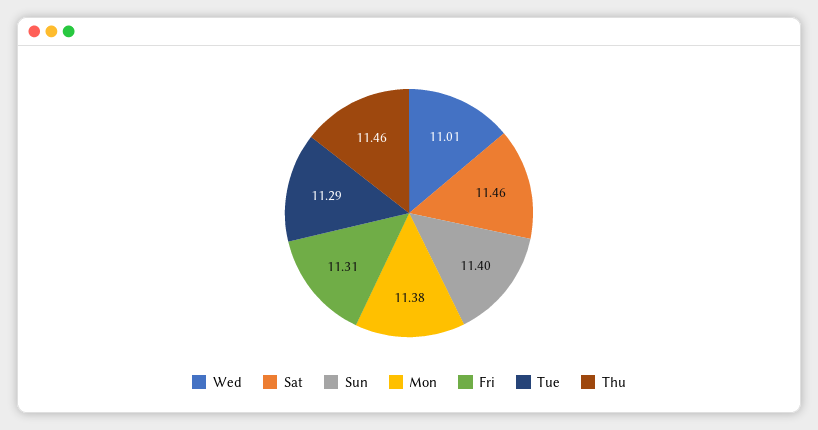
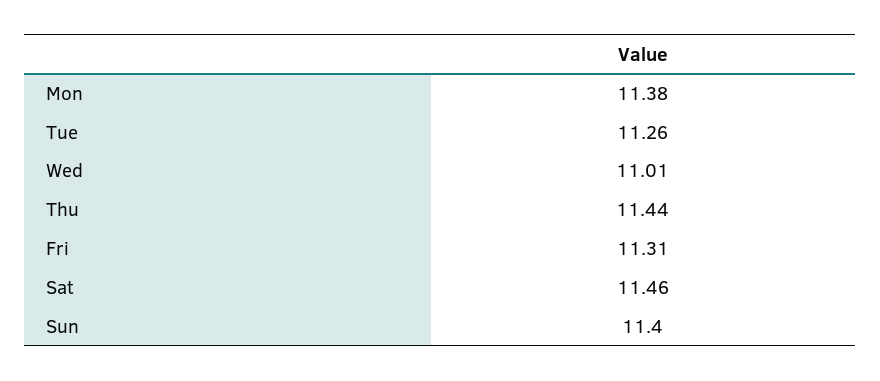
  {
    "Wed": 11.01,
    "Sat": 11.46,
    "Sun": 11.4,
    "Mon": 11.38,
    "Fri": 11.31,
-   "Tue": 11.29,
+   "Tue": 11.26,
-   "Thu": 11.46
+   "Thu": 11.44
  }

